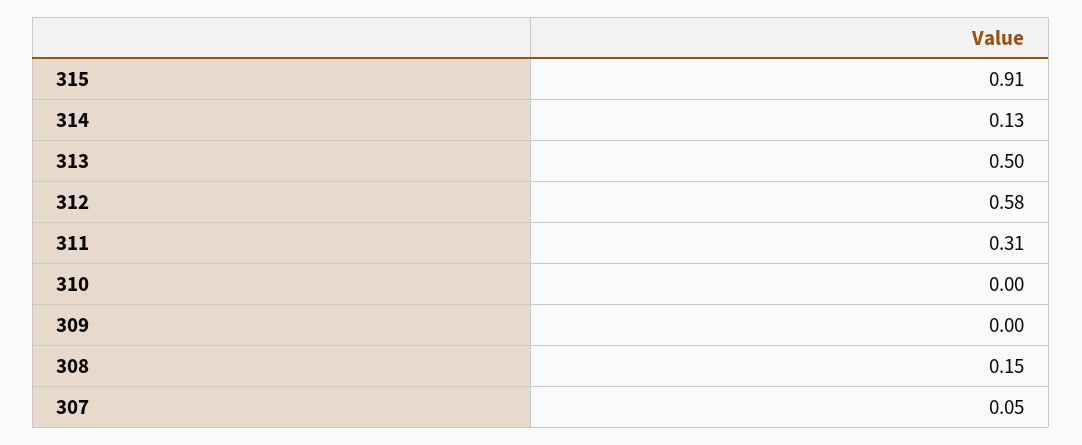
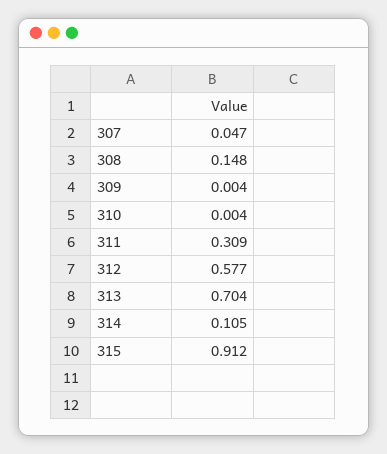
  {
    "315": 0.912,
-   "314": 0.13,
+   "314": 0.105,
-   "313": 0.5,
+   "313": 0.704,
    "312": 0.577,
    "311": 0.309,
    "310": 0.004,
    "309": 0.004,
    "308": 0.148,
    "307": 0.047
  }

